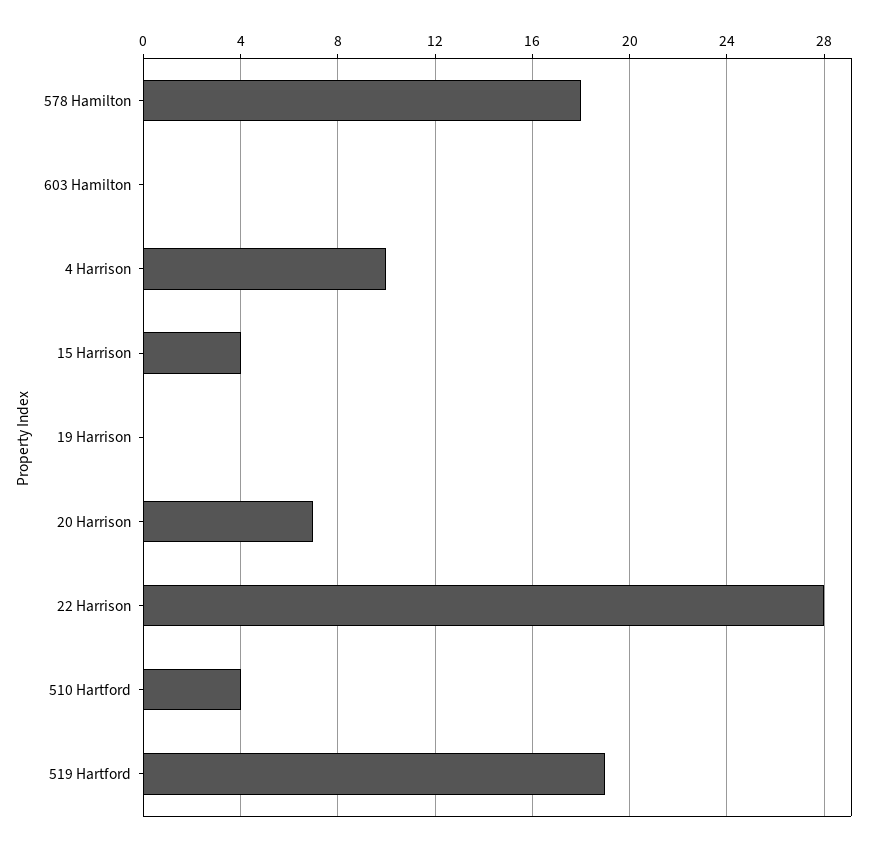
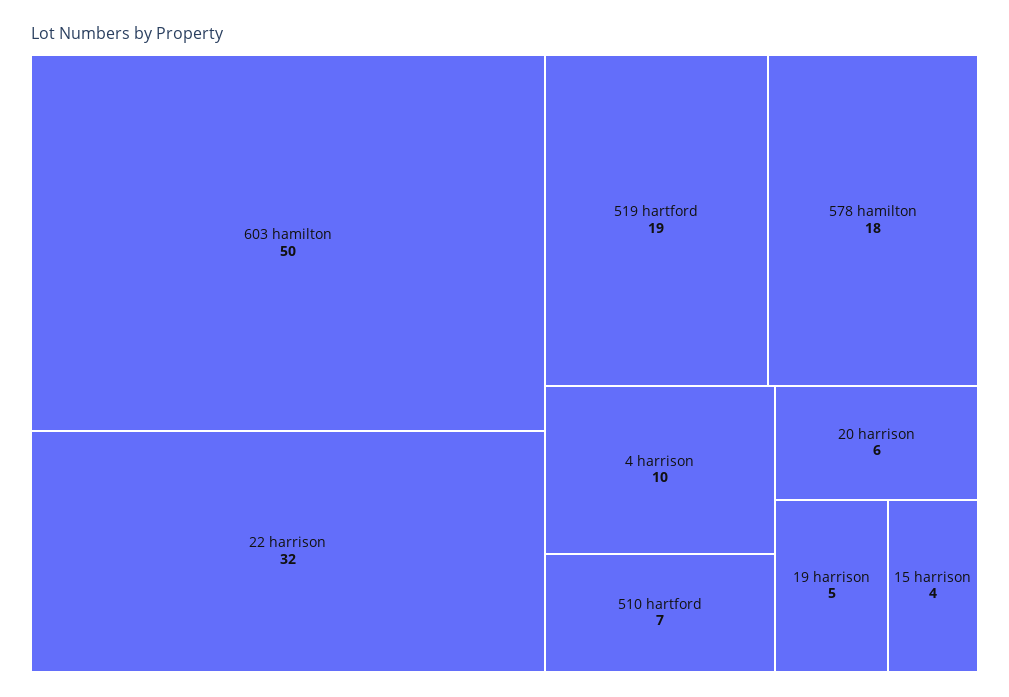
  {
    "578 Hamilton": 18,
-   "603 Hamilton": 0,
+   "603 Hamilton": 50,
    "4 Harrison": 10,
    "15 Harrison": 4,
-   "19 Harrison": 0,
+   "19 Harrison": 5,
-   "20 Harrison": 7,
+   "20 Harrison": 6,
-   "22 Harrison": 28,
+   "22 Harrison": 32,
-   "510 Hartford": 4,
+   "510 Hartford": 7,
    "519 Hartford": 19
  }

